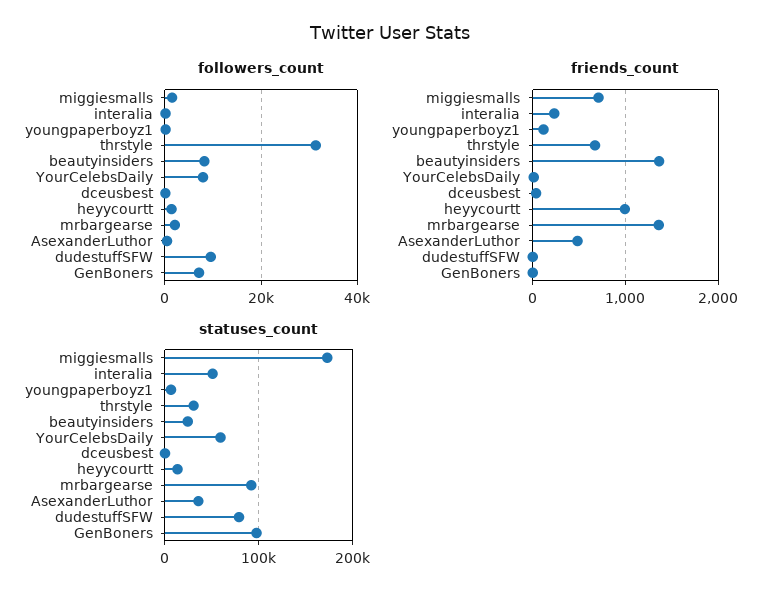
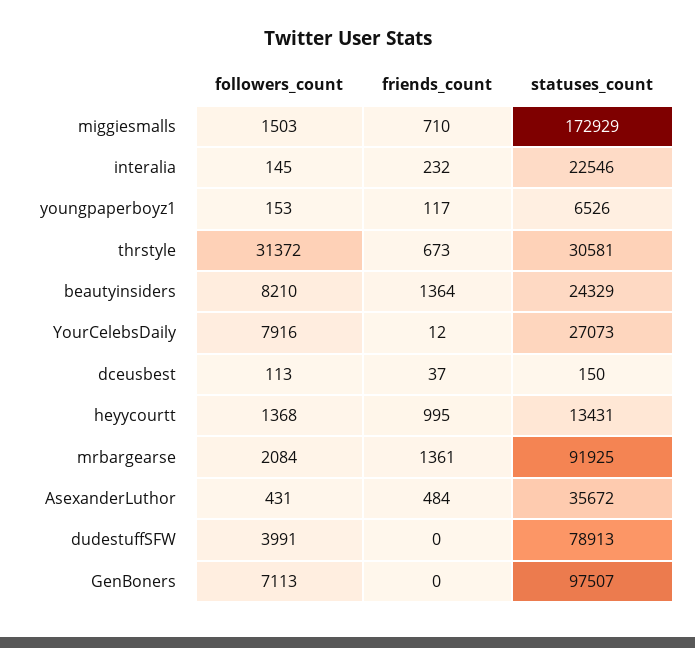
  {
    "followers_count": {
      "miggiesmalls": 1503,
      "interalia": 145,
      "youngpaperboyz1": 153,
      "thrstyle": 31372,
      "beautyinsiders": 8210,
      "YourCelebsDaily": 7916,
      "dceusbest": 113,
      "heyycourtt": 1368,
      "mrbargearse": 2084,
      "AsexanderLuthor": 431,
-     "dudestuffSFW": 10000,
+     "dudestuffSFW": 3991,
      "GenBoners": 7113
    },
    "friends_count": {
      "miggiesmalls": 710,
      "interalia": 232,
      "youngpaperboyz1": 117,
      "thrstyle": 673,
      "beautyinsiders": 1364,
      "YourCelebsDaily": 12,
      "dceusbest": 37,
      "heyycourtt": 995,
      "mrbargearse": 1361,
      "AsexanderLuthor": 484,
      "dudestuffSFW": 0,
      "GenBoners": 0
    },
    "statuses_count": {
      "miggiesmalls": 172929,
-     "interalia": 50000,
+     "interalia": 22546,
      "youngpaperboyz1": 6526,
      "thrstyle": 30581,
      "beautyinsiders": 24329,
-     "YourCelebsDaily": 60000,
+     "YourCelebsDaily": 27073,
      "dceusbest": 150,
      "heyycourtt": 13431,
      "mrbargearse": 91925,
      "AsexanderLuthor": 35672,
      "dudestuffSFW": 78913,
      "GenBoners": 97507
    }
  }

